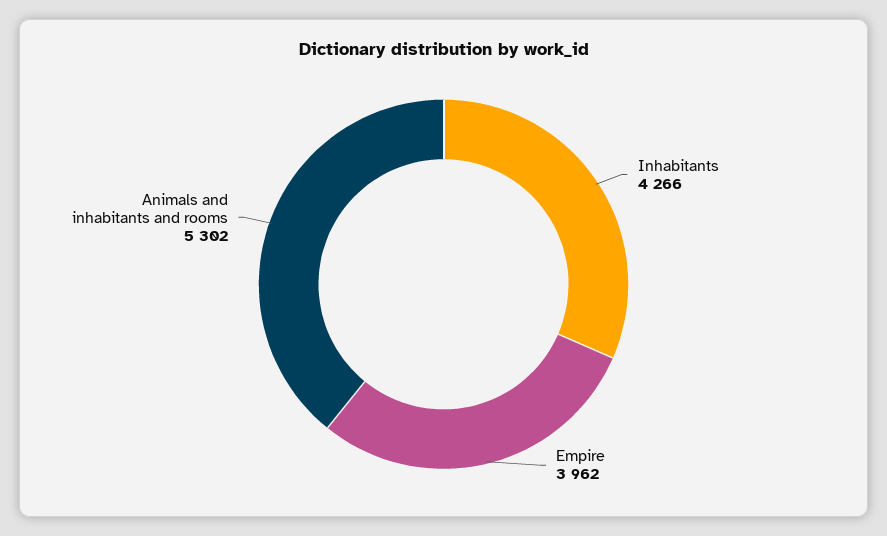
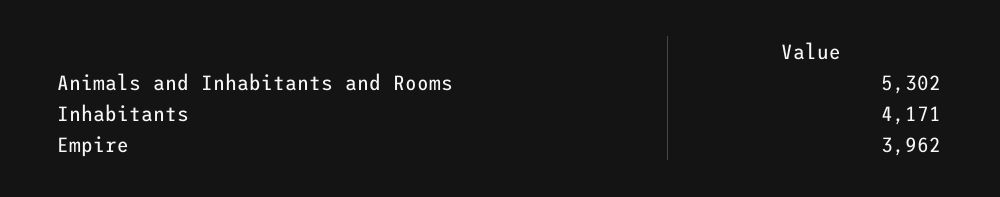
  {
-   "Inhabitants": 4266,
+   "Inhabitants": 4171,
    "Empire": 3962,
    "Animals and inhabitants and rooms": 5302
  }

